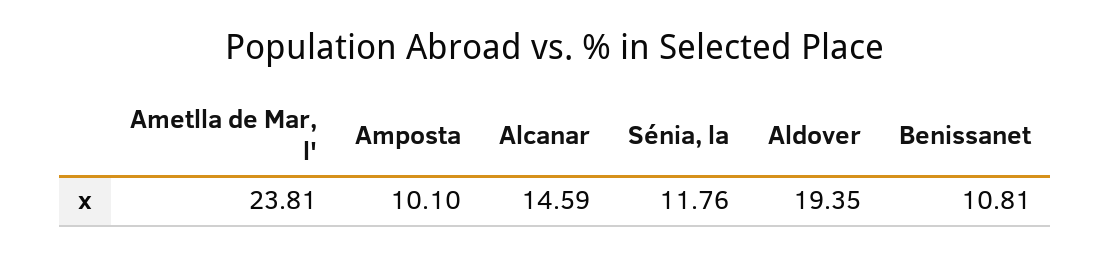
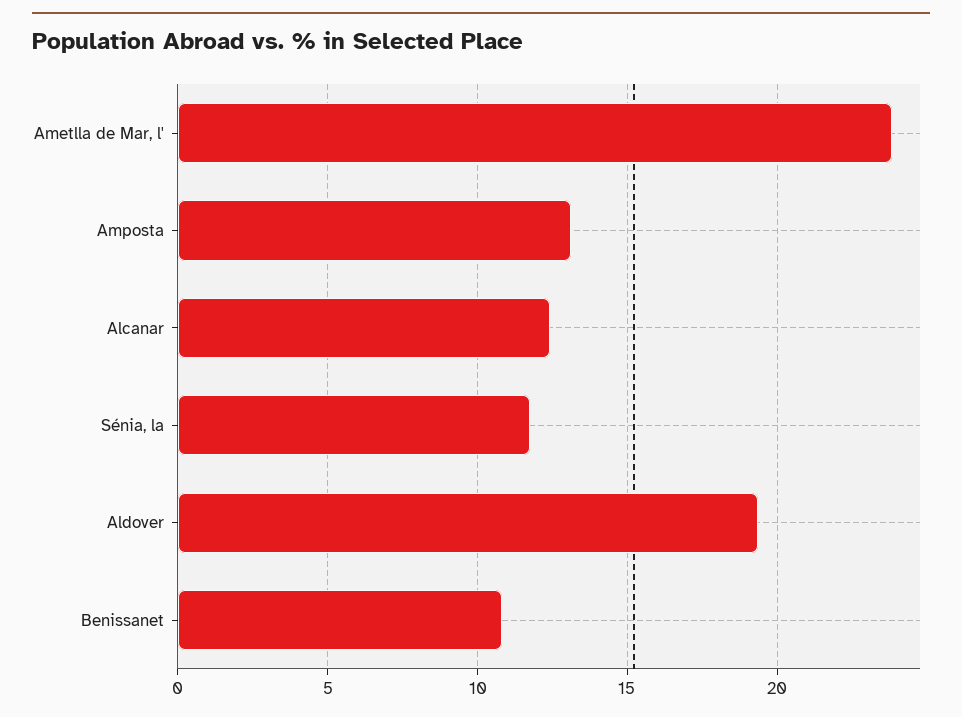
  {
    "Ametlla de Mar, l'": 23.81,
-   "Amposta": 10.1,
+   "Amposta": 13,
-   "Alcanar": 14.59,
+   "Alcanar": 12.5,
    "Sénia, la": 11.76,
    "Aldover": 19.35,
    "Benissanet": 10.81
  }

